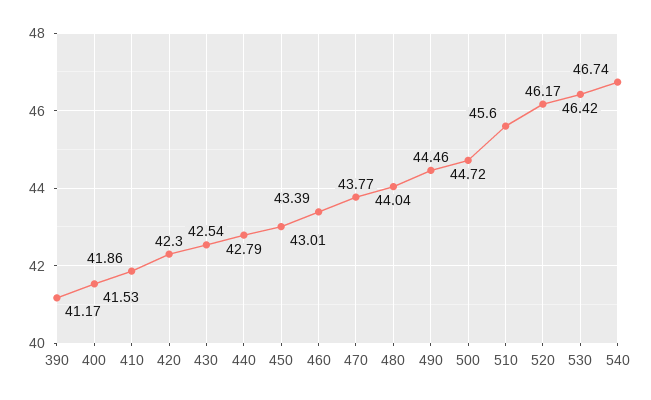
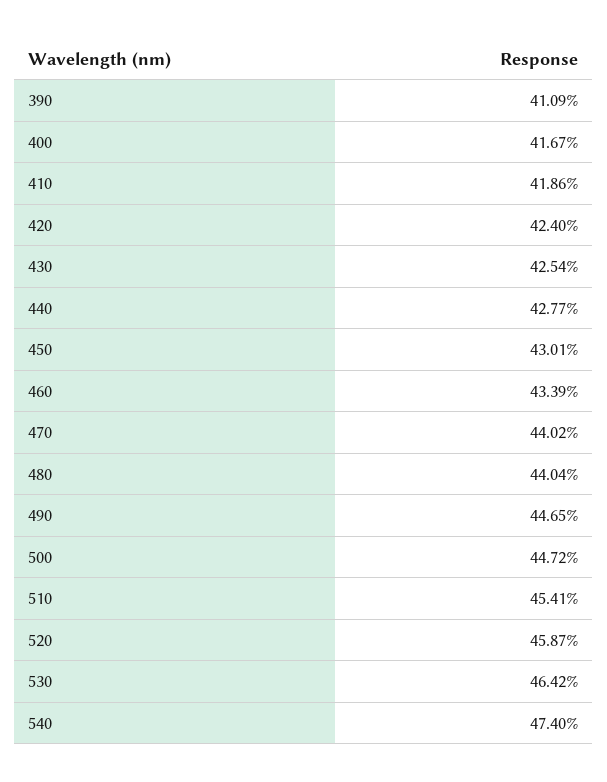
  {
-   "390": 41.17,
+   "390": 41.09,
-   "400": 41.53,
+   "400": 41.67,
    "410": 41.86,
-   "420": 42.3,
+   "420": 42.4,
    "430": 42.54,
-   "440": 42.79,
+   "440": 42.77,
    "450": 43.01,
    "460": 43.39,
-   "470": 43.77,
+   "470": 44.02,
    "480": 44.04,
-   "490": 44.46,
+   "490": 44.65,
    "500": 44.72,
-   "510": 45.6,
+   "510": 45.41,
-   "520": 46.17,
+   "520": 45.87,
    "530": 46.42,
-   "540": 46.74
+   "540": 47.4
  }

